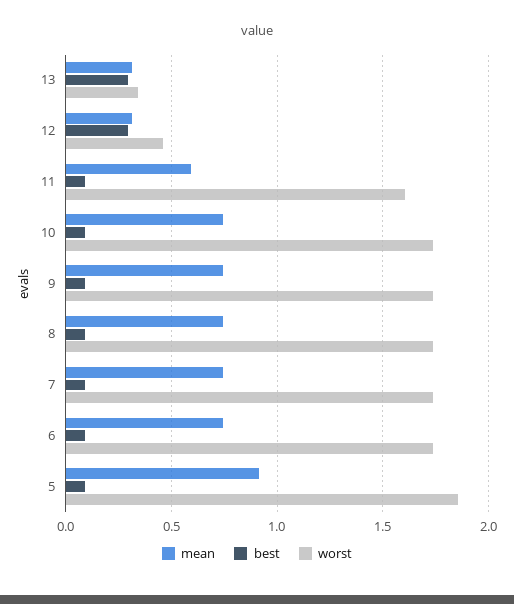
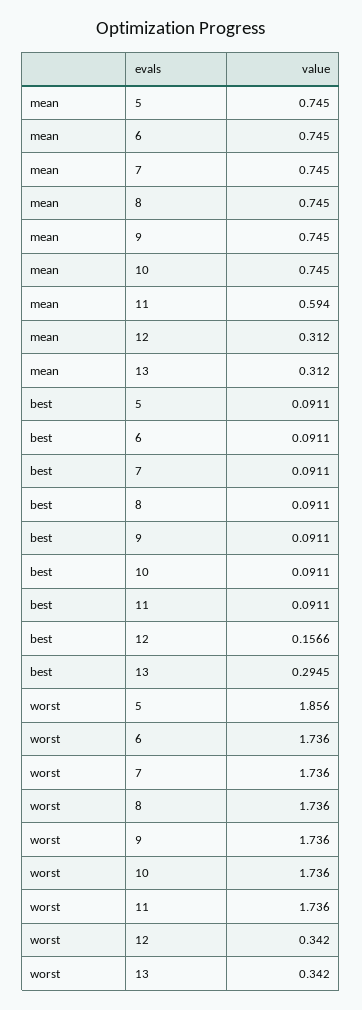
  {
    "mean": {
      "13": 0.312,
      "12": 0.312,
      "11": 0.594,
      "10": 0.745,
      "9": 0.745,
      "8": 0.745,
      "7": 0.745,
      "6": 0.745,
-     "5": 0.9
+     "5": 0.745
    },
    "best": {
      "13": 0.2945,
-     "12": 0.3,
+     "12": 0.1566,
      "11": 0.0911,
      "10": 0.0911,
      "9": 0.0911,
      "8": 0.0911,
      "7": 0.0911,
      "6": 0.0911,
      "5": 0.0911
    },
    "worst": {
      "13": 0.342,
-     "12": 0.45,
+     "12": 0.342,
-     "11": 1.6,
+     "11": 1.736,
      "10": 1.736,
      "9": 1.736,
      "8": 1.736,
      "7": 1.736,
      "6": 1.736,
      "5": 1.856
    }
  }

